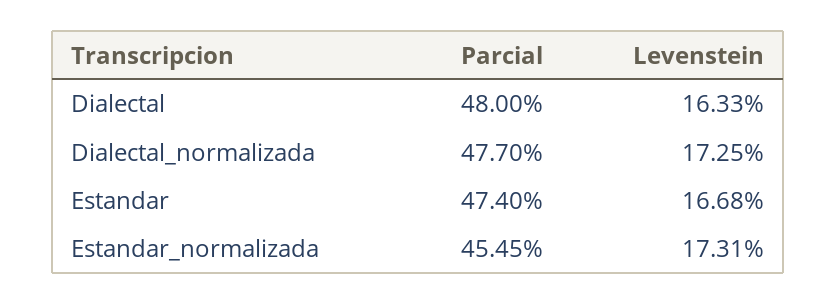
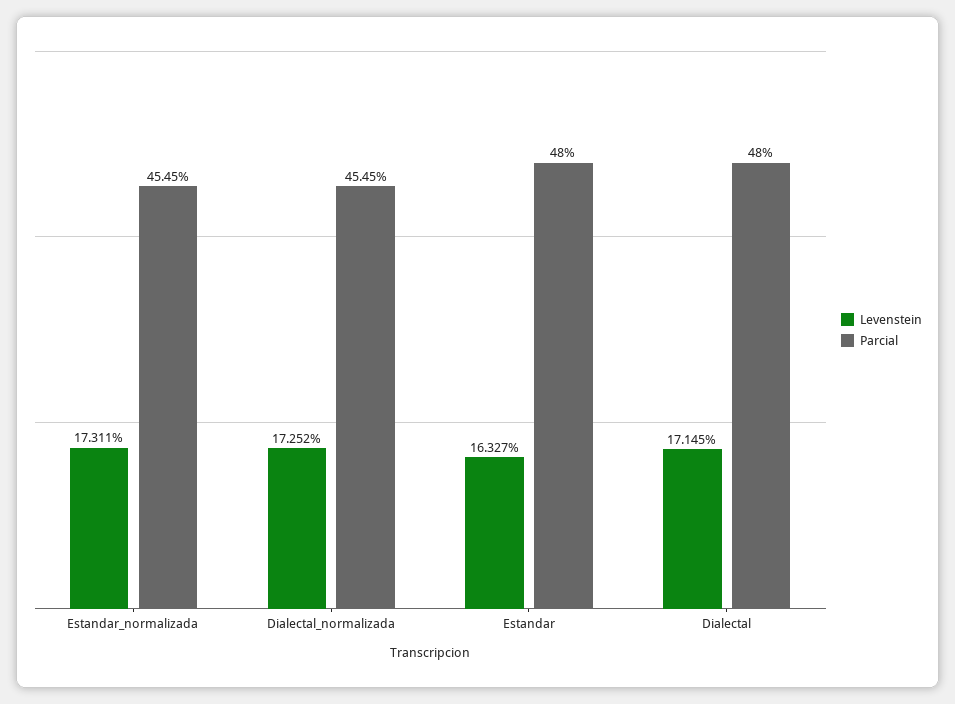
  {
    "Parcial": {
      "Dialectal": 48,
-     "Dialectal_normalizada": 47.7,
+     "Dialectal_normalizada": 45.45,
-     "Estandar": 47.4,
+     "Estandar": 48,
      "Estandar_normalizada": 45.45
    },
    "Levenstein": {
-     "Dialectal": 16.33,
+     "Dialectal": 17.145,
      "Dialectal_normalizada": 17.252,
-     "Estandar": 16.68,
+     "Estandar": 16.327,
      "Estandar_normalizada": 17.311
    }
  }

